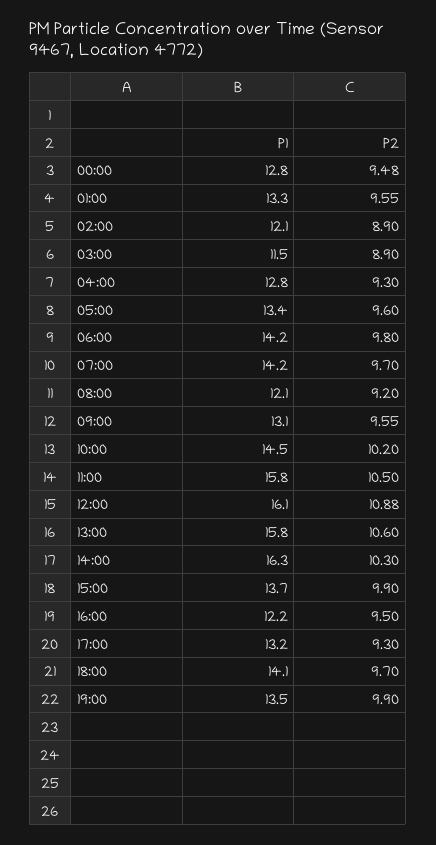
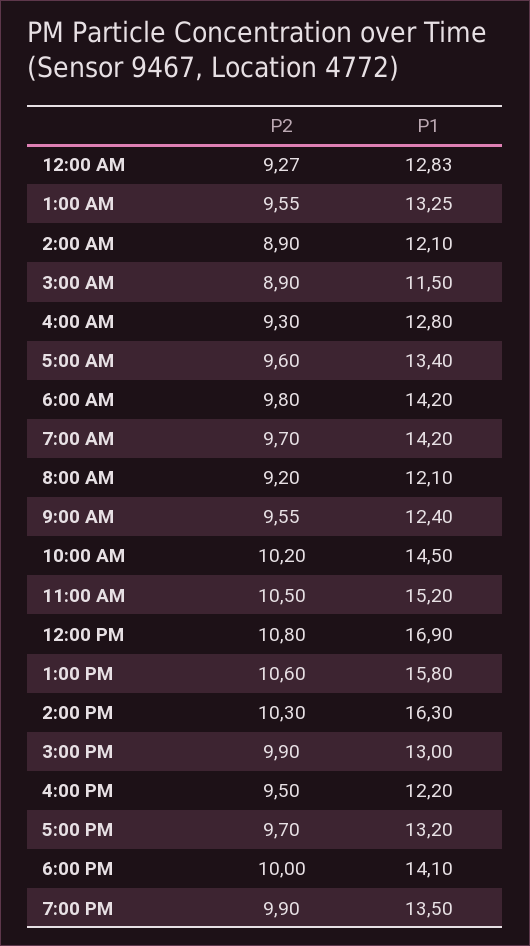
  {
    "P1": {
      "00:00": 12.83,
      "01:00": 13.25,
      "02:00": 12.1,
      "03:00": 11.5,
      "04:00": 12.8,
      "05:00": 13.4,
      "06:00": 14.2,
      "07:00": 14.2,
      "08:00": 12.1,
-     "09:00": 13.1,
+     "09:00": 12.4,
      "10:00": 14.5,
-     "11:00": 15.8,
+     "11:00": 15.2,
-     "12:00": 16.1,
+     "12:00": 16.9,
      "13:00": 15.8,
      "14:00": 16.3,
-     "15:00": 13.7,
+     "15:00": 13,
      "16:00": 12.2,
      "17:00": 13.2,
      "18:00": 14.1,
      "19:00": 13.5
    },
    "P2": {
-     "00:00": 9.48,
+     "00:00": 9.27,
      "01:00": 9.55,
      "02:00": 8.9,
      "03:00": 8.9,
      "04:00": 9.3,
      "05:00": 9.6,
      "06:00": 9.8,
      "07:00": 9.7,
      "08:00": 9.2,
      "09:00": 9.55,
      "10:00": 10.2,
      "11:00": 10.5,
-     "12:00": 10.88,
+     "12:00": 10.8,
      "13:00": 10.6,
      "14:00": 10.3,
      "15:00": 9.9,
      "16:00": 9.5,
-     "17:00": 9.3,
+     "17:00": 9.7,
-     "18:00": 9.7,
+     "18:00": 10,
      "19:00": 9.9
    }
  }

